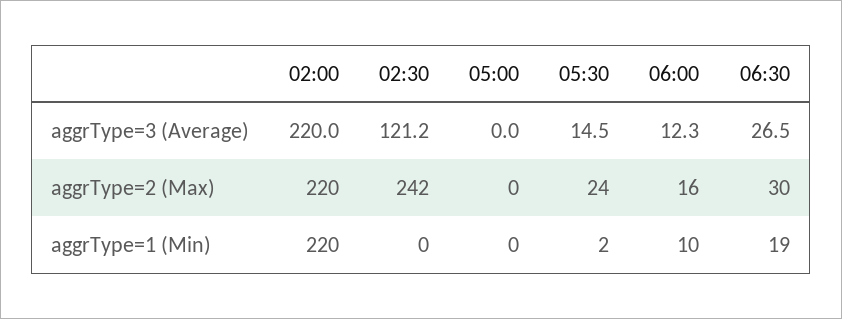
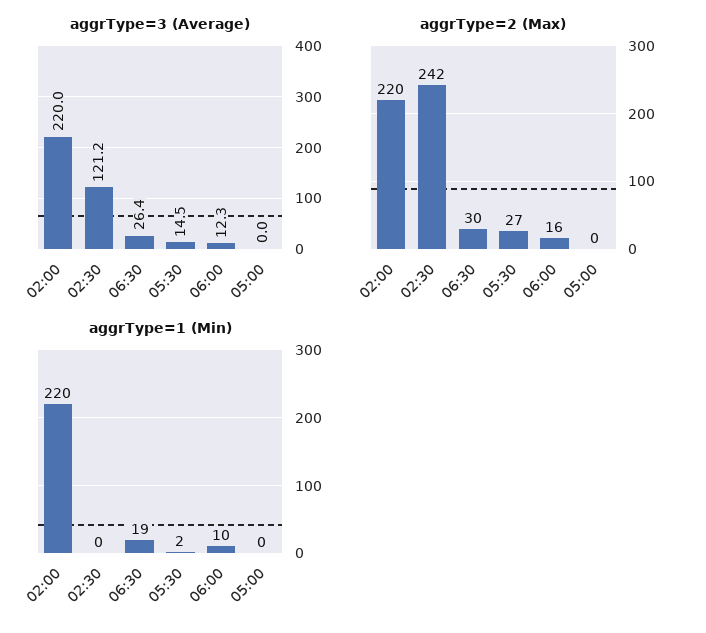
  {
    "aggrType=3 (Average)": {
      "02:00": 220,
      "02:30": 121.2,
      "05:00": 0,
      "05:30": 14.5,
      "06:00": 12.3,
-     "06:30": 26.5
+     "06:30": 26.4
    },
    "aggrType=2 (Max)": {
      "02:00": 220,
      "02:30": 242,
      "05:00": 0,
-     "05:30": 24,
+     "05:30": 27,
      "06:00": 16,
      "06:30": 30
    },
    "aggrType=1 (Min)": {
      "02:00": 220,
      "02:30": 0,
      "05:00": 0,
      "05:30": 2,
      "06:00": 10,
      "06:30": 19
    }
  }

